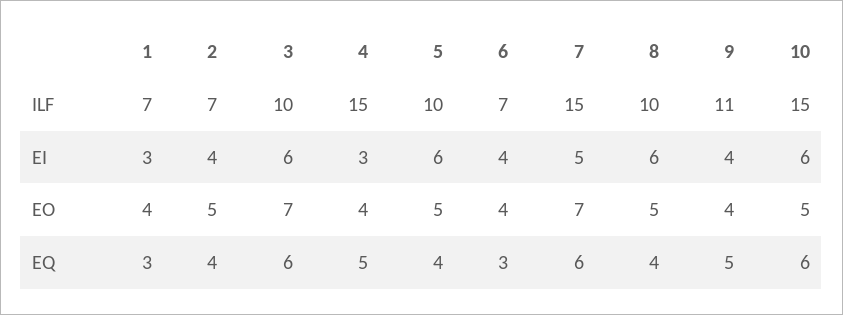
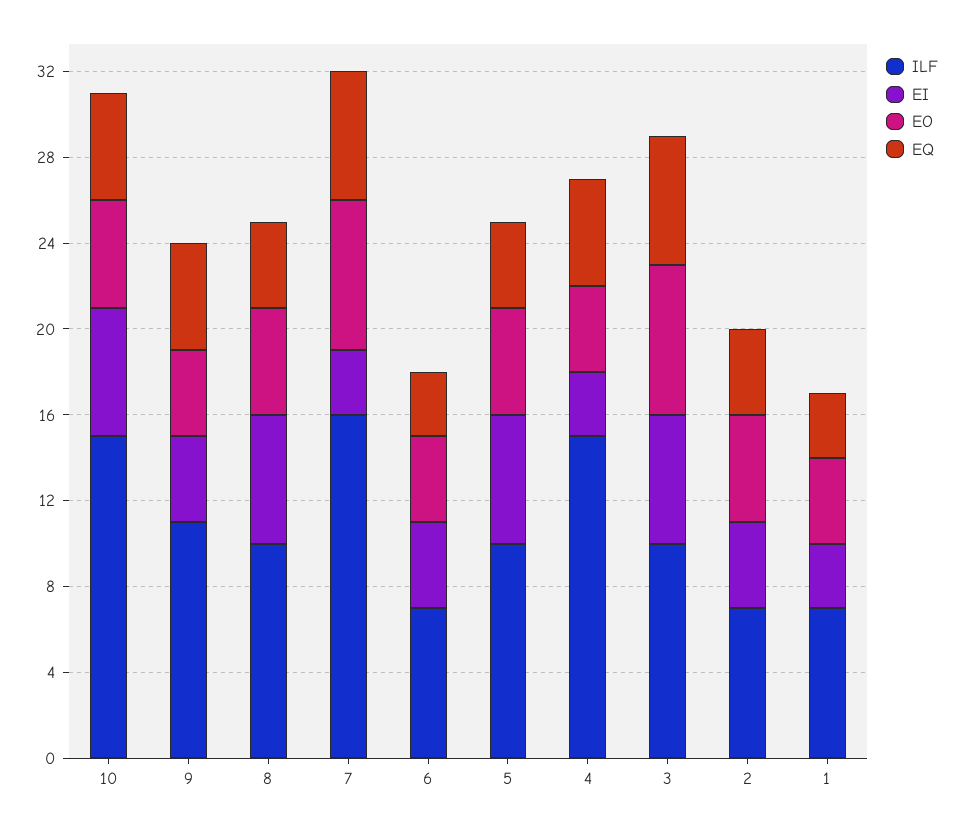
  {
    "ILF": {
      "1": 7,
      "2": 7,
      "3": 10,
      "4": 15,
      "5": 10,
      "6": 7,
-     "7": 15,
+     "7": 16,
      "8": 10,
      "9": 11,
      "10": 15
    },
    "EI": {
      "1": 3,
      "2": 4,
      "3": 6,
      "4": 3,
      "5": 6,
      "6": 4,
-     "7": 5,
+     "7": 3,
      "8": 6,
      "9": 4,
      "10": 6
    },
    "EO": {
      "1": 4,
      "2": 5,
      "3": 7,
      "4": 4,
      "5": 5,
      "6": 4,
      "7": 7,
      "8": 5,
      "9": 4,
      "10": 5
    },
    "EQ": {
      "1": 3,
      "2": 4,
      "3": 6,
      "4": 5,
      "5": 4,
      "6": 3,
      "7": 6,
      "8": 4,
      "9": 5,
-     "10": 6
+     "10": 5
    }
  }

